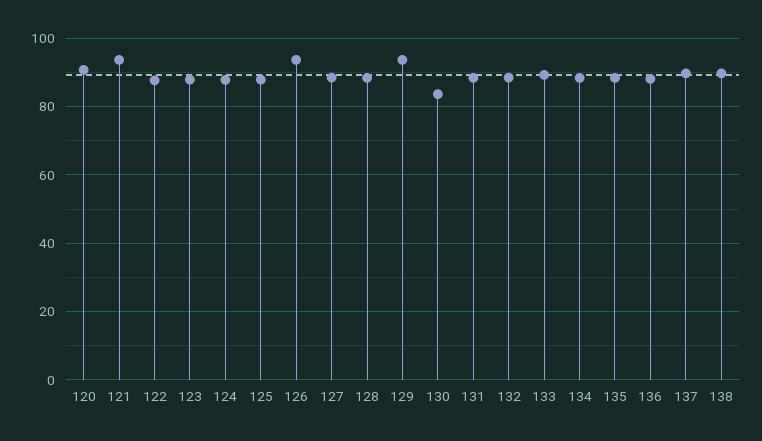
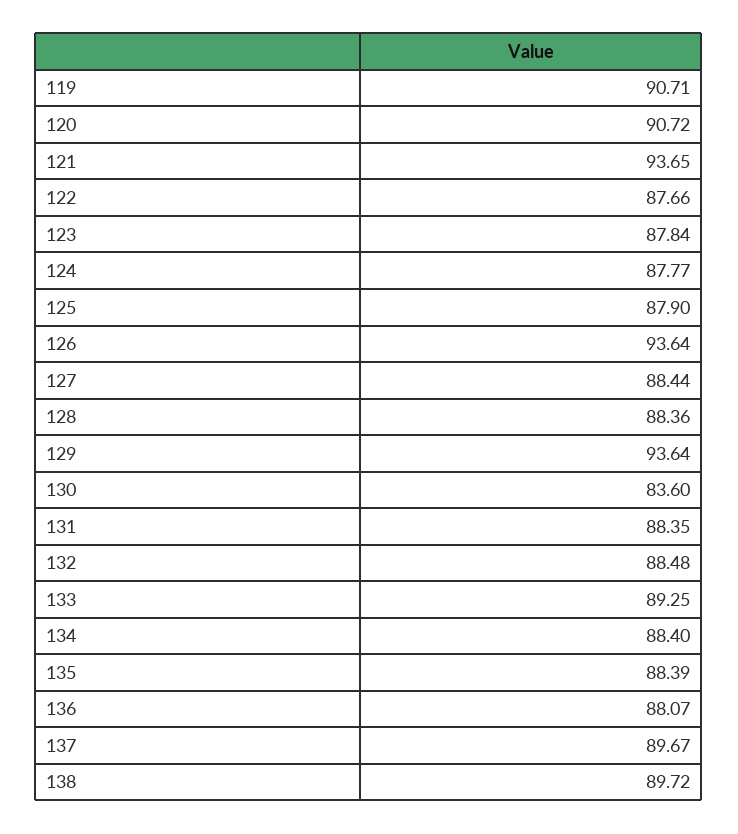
  {
    "120": 90.72,
    "121": 93.65,
    "122": 87.66,
    "123": 87.84,
    "124": 87.77,
    "125": 87.9,
    "126": 93.64,
    "127": 88.44,
    "128": 88.36,
    "129": 93.64,
    "130": 83.6,
    "131": 88.35,
    "132": 88.48,
    "133": 89.25,
    "134": 88.4,
    "135": 88.39,
    "136": 88.07,
    "137": 89.67,
-   "138": 89.72
+   "138": 89.72,
+   "119": 90.71
  }

